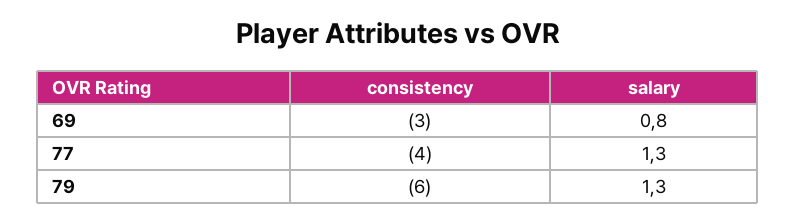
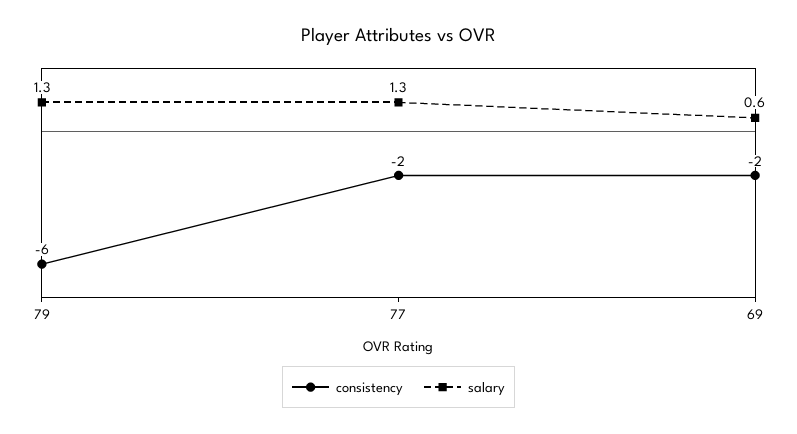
  {
    "consistency": {
-     "69": -3,
+     "69": -2,
-     "77": -4,
+     "77": -2,
      "79": -6
    },
    "salary": {
-     "69": 0.8,
+     "69": 0.6,
      "77": 1.3,
      "79": 1.3
    }
  }

